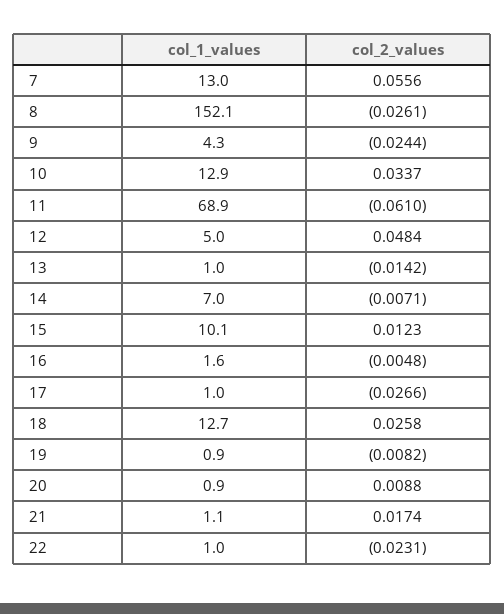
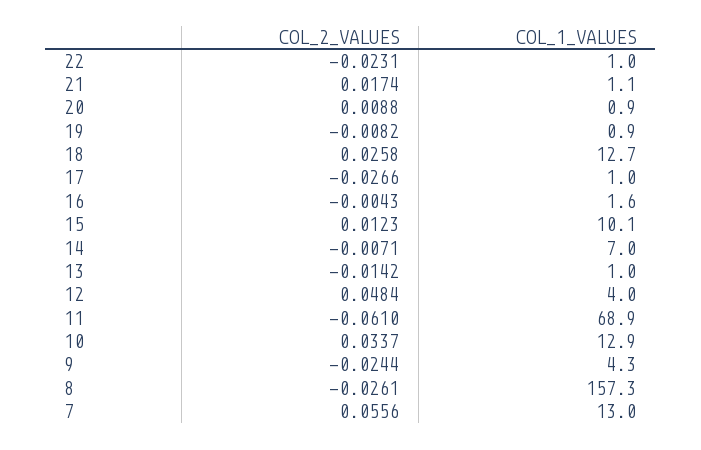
  {
    "col_1_values": {
      "7": 13,
-     "8": 152.1,
+     "8": 157.3,
      "9": 4.3,
      "10": 12.9,
      "11": 68.9,
-     "12": 5,
+     "12": 4,
      "13": 1,
      "14": 7,
      "15": 10.1,
      "16": 1.6,
      "17": 1,
      "18": 12.7,
      "19": 0.9,
      "20": 0.9,
      "21": 1.1,
      "22": 1
    },
    "col_2_values": {
      "7": 0.0556,
      "8": -0.0261,
      "9": -0.0244,
      "10": 0.0337,
      "11": -0.061,
      "12": 0.0484,
      "13": -0.0142,
      "14": -0.0071,
      "15": 0.0123,
-     "16": -0.0048,
+     "16": -0.0043,
      "17": -0.0266,
      "18": 0.0258,
      "19": -0.0082,
      "20": 0.0088,
      "21": 0.0174,
      "22": -0.0231
    }
  }

